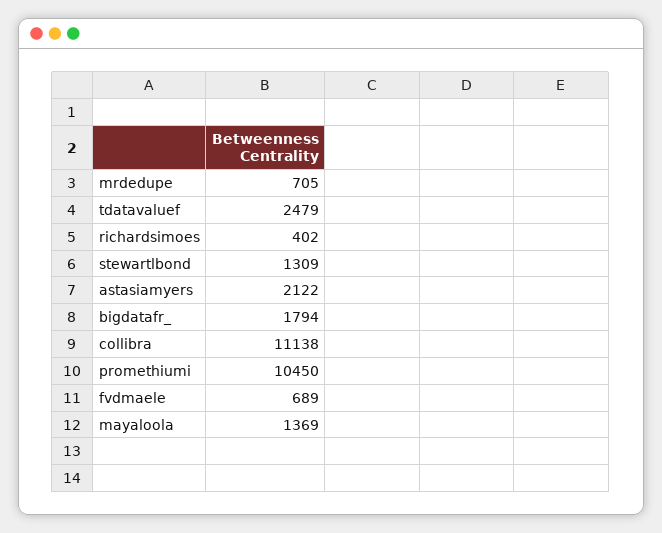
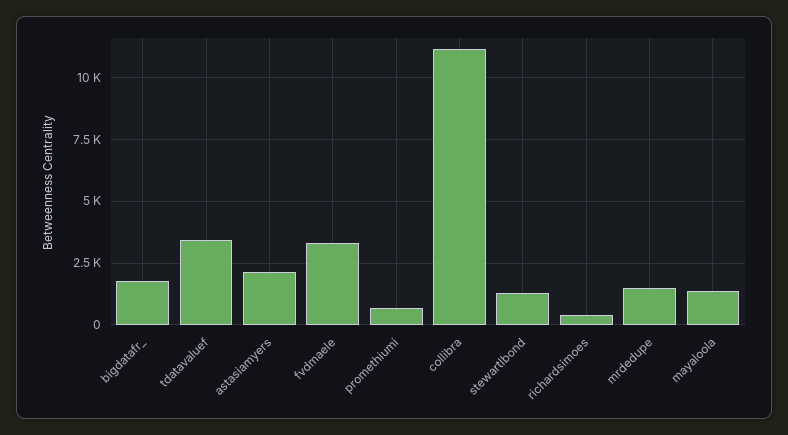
  {
-   "mrdedupe": 705,
+   "mrdedupe": 1500,
-   "tdatavaluef": 2479,
+   "tdatavaluef": 3500,
    "richardsimoes": 402,
    "stewartlbond": 1309,
    "astasiamyers": 2122,
    "bigdatafr_": 1794,
    "collibra": 11138,
-   "promethiumi": 10450,
+   "promethiumi": 750,
-   "fvdmaele": 689,
+   "fvdmaele": 3250,
    "mayaloola": 1369
  }

